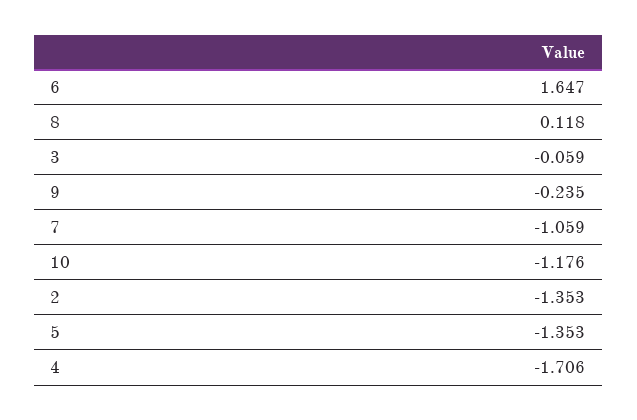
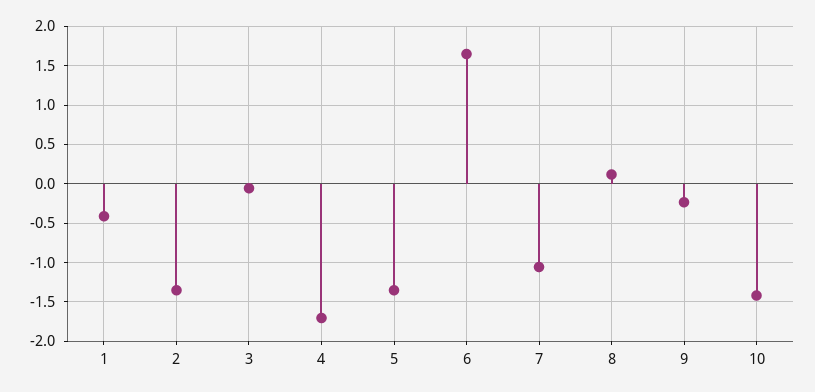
  {
    "6": 1.647,
    "8": 0.118,
    "3": -0.059,
    "9": -0.235,
    "7": -1.059,
-   "10": -1.176,
+   "10": -1.4,
    "2": -1.353,
    "5": -1.353,
-   "4": -1.706
+   "4": -1.706,
+   "1": -0.4
  }

